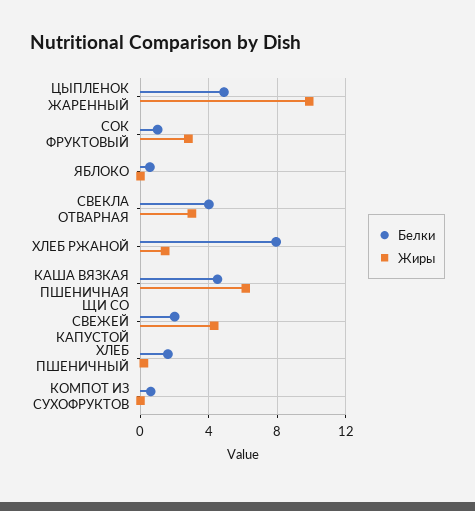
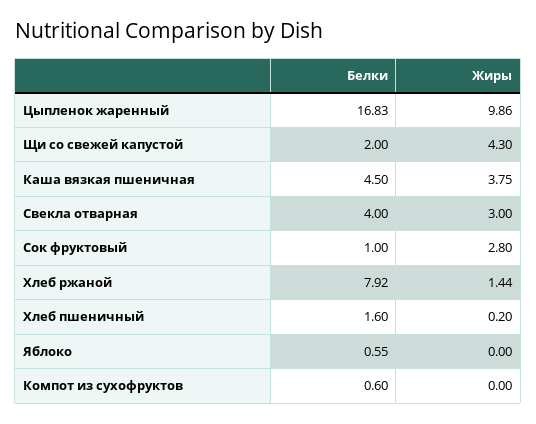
  {
    "Белки": {
-     "ЦЫПЛЕНОК ЖАРЕННЫЙ": 5,
+     "ЦЫПЛЕНОК ЖАРЕННЫЙ": 16.83,
      "СОК ФРУКТОВЫЙ": 1,
      "ЯБЛОКО": 0.55,
      "СВЕКЛА ОТВАРНАЯ": 4,
      "ХЛЕБ РЖАНОЙ": 7.92,
      "КАША ВЯЗКАЯ ПШЕНИЧНАЯ": 4.5,
      "ЩИ СО СВЕЖЕЙ КАПУСТОЙ": 2,
      "ХЛЕБ ПШЕНИЧНЫЙ": 1.6,
      "КОМПОТ ИЗ СУХОФРУКТОВ": 0.6
    },
    "Жиры": {
      "ЦЫПЛЕНОК ЖАРЕННЫЙ": 9.86,
      "СОК ФРУКТОВЫЙ": 2.8,
      "ЯБЛОКО": 0,
      "СВЕКЛА ОТВАРНАЯ": 3,
      "ХЛЕБ РЖАНОЙ": 1.44,
-     "КАША ВЯЗКАЯ ПШЕНИЧНАЯ": 6,
+     "КАША ВЯЗКАЯ ПШЕНИЧНАЯ": 3.75,
      "ЩИ СО СВЕЖЕЙ КАПУСТОЙ": 4.3,
      "ХЛЕБ ПШЕНИЧНЫЙ": 0.2,
      "КОМПОТ ИЗ СУХОФРУКТОВ": 0
    }
  }

